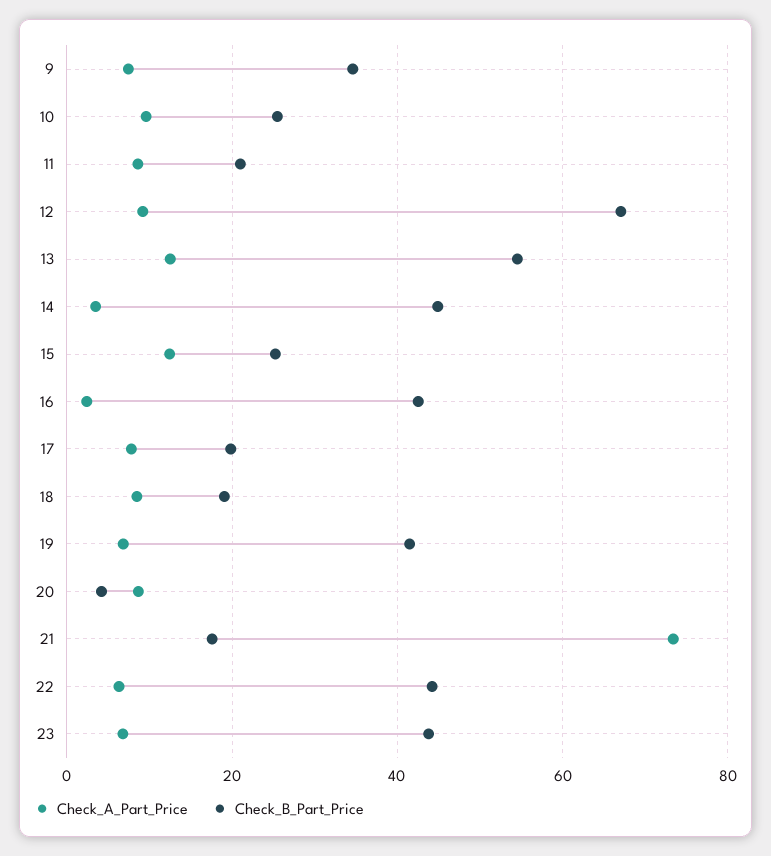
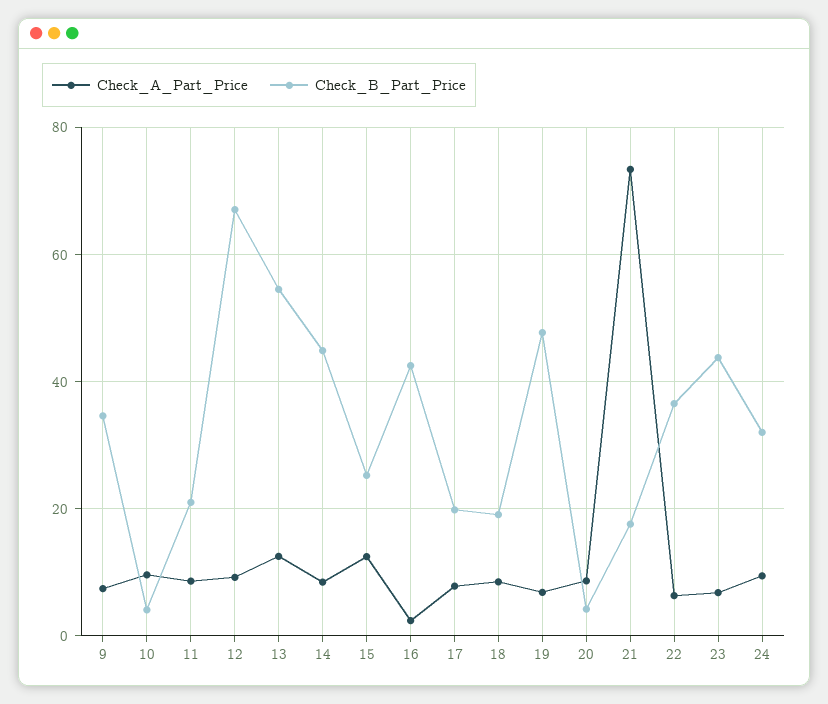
  {
    "Check_A_Part_Price": {
      "9": 8,
      "10": 10,
      "11": 8,
      "12": 10,
      "13": 12,
-     "14": 4,
+     "14": 8,
      "15": 12,
      "16": 2,
      "17": 8,
      "18": 8,
      "19": 6,
      "20": 8,
      "21": 74,
      "22": 6,
-     "23": 6
+     "23": 6,
+     "24": 10
    },
    "Check_B_Part_Price": {
      "9": 34,
-     "10": 26,
+     "10": 4,
      "11": 20,
      "12": 68,
      "13": 54,
      "14": 44,
      "15": 26,
      "16": 42,
      "17": 20,
      "18": 20,
-     "19": 42,
+     "19": 48,
      "20": 4,
      "21": 18,
-     "22": 44,
+     "22": 36,
-     "23": 44
+     "23": 44,
+     "24": 32
    }
  }

